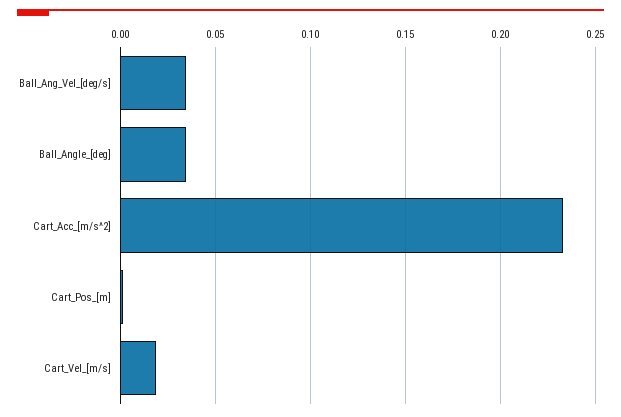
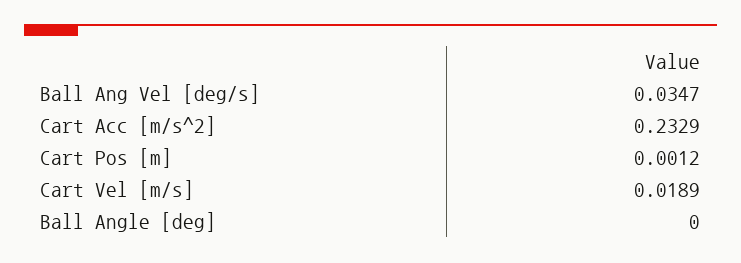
  {
    "Ball_Ang_Vel_[deg/s]": 0.0347,
-   "Ball_Angle_[deg]": 0.035,
+   "Ball_Angle_[deg]": 0,
    "Cart_Acc_[m/s^2]": 0.2329,
    "Cart_Pos_[m]": 0.0012,
    "Cart_Vel_[m/s]": 0.0189
  }

